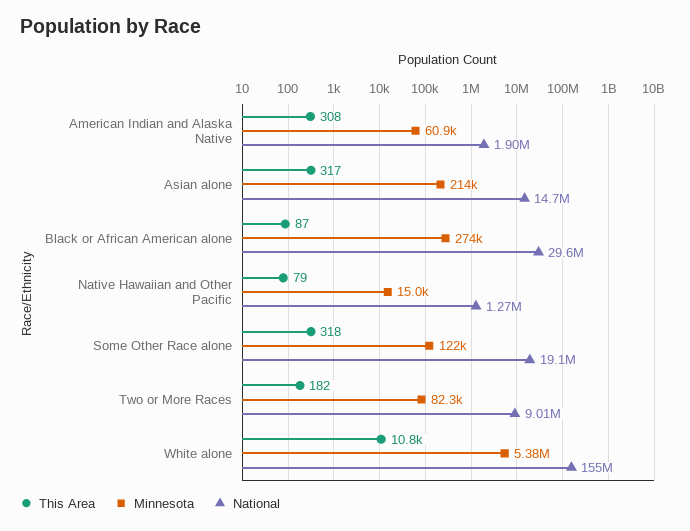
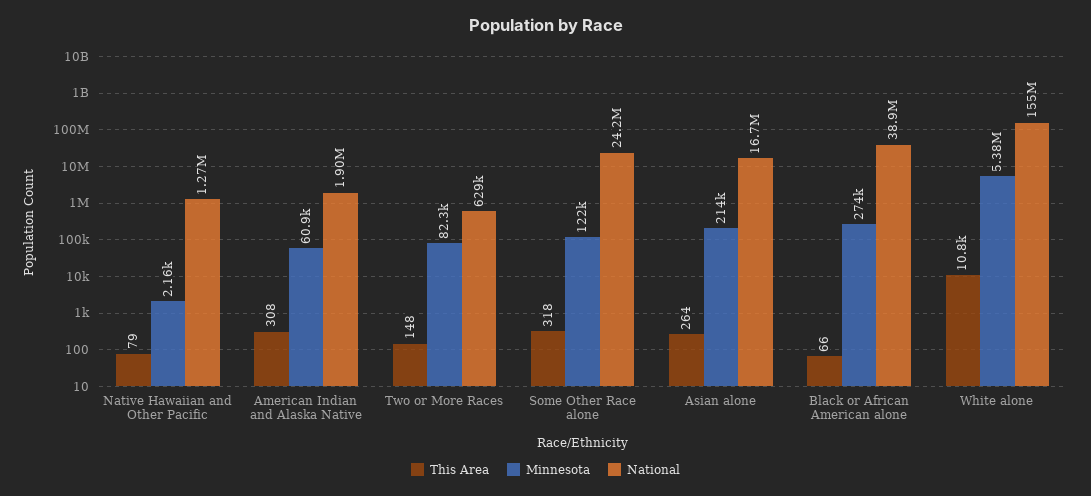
  {
    "This Area": {
      "American Indian and Alaska Native": 308,
-     "Asian alone": 317,
+     "Asian alone": 264,
-     "Black or African American alone": 87,
+     "Black or African American alone": 66,
      "Native Hawaiian and Other Pacific": 79,
      "Some Other Race alone": 318,
-     "Two or More Races": 182,
+     "Two or More Races": 148,
      "White alone": 10800
    },
    "Minnesota": {
      "American Indian and Alaska Native": 60900,
      "Asian alone": 214000,
      "Black or African American alone": 274000,
-     "Native Hawaiian and Other Pacific": 15000,
+     "Native Hawaiian and Other Pacific": 2160,
      "Some Other Race alone": 122000,
      "Two or More Races": 82300,
      "White alone": 5380000
    },
    "National": {
      "American Indian and Alaska Native": 1900000,
-     "Asian alone": 14700000,
+     "Asian alone": 16700000,
-     "Black or African American alone": 29600000,
+     "Black or African American alone": 38900000,
      "Native Hawaiian and Other Pacific": 1270000,
-     "Some Other Race alone": 19100000,
+     "Some Other Race alone": 24200000,
-     "Two or More Races": 9010000,
+     "Two or More Races": 629000,
      "White alone": 155000000
    }
  }

